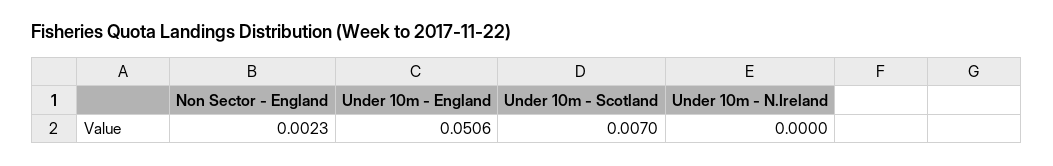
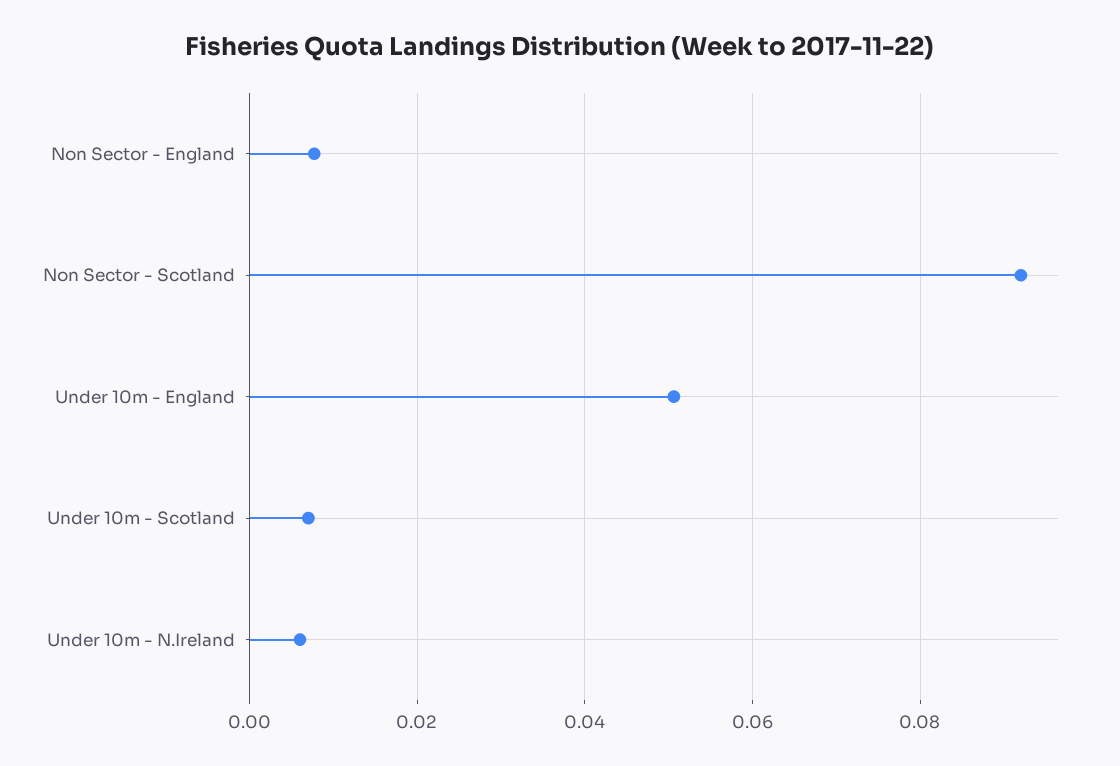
  {
-   "Non Sector - England": 0.0023,
+   "Non Sector - England": 0.008,
    "Under 10m - England": 0.0506,
    "Under 10m - Scotland": 0.007,
-   "Under 10m - N.Ireland": 0
+   "Under 10m - N.Ireland": 0.006,
+   "Non Sector - Scotland": 0.092
  }

